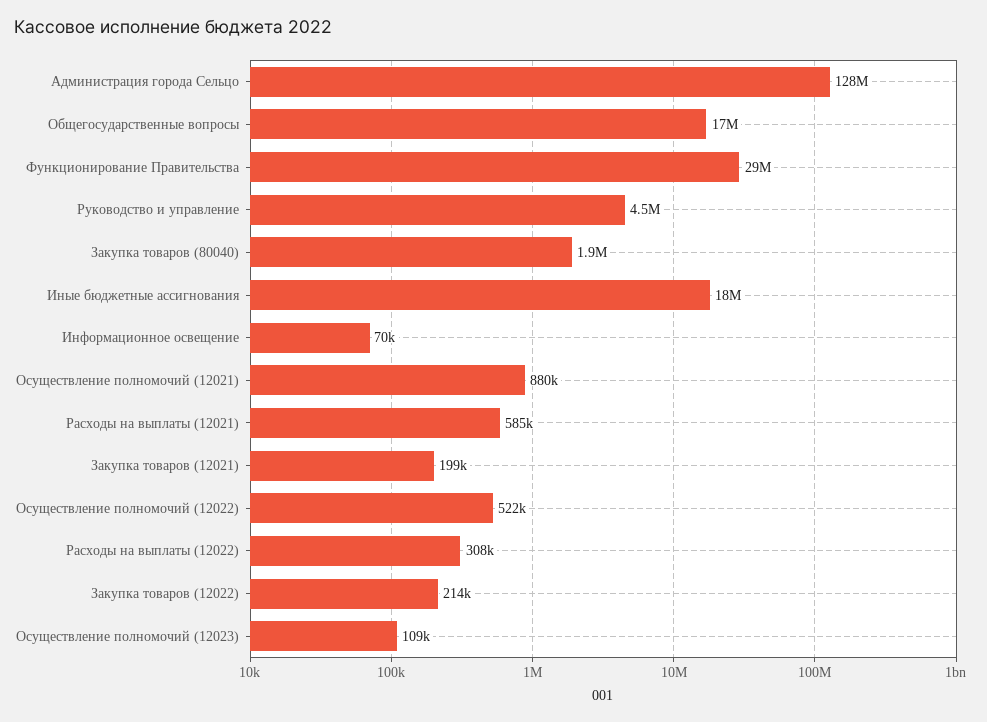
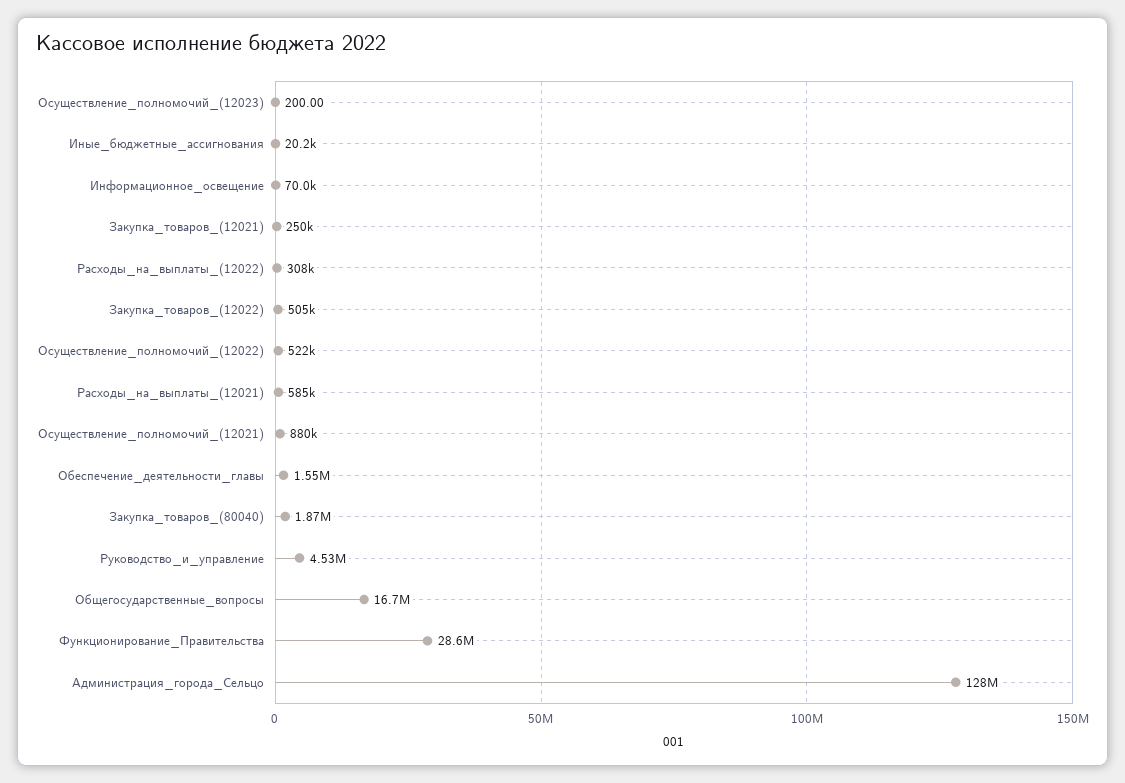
  {
    "Администрация города Сельцо": 128000000,
    "Общегосударственные вопросы": 16700000,
    "Функционирование Правительства": 28600000,
    "Руководство и управление": 4530000,
    "Закупка товаров (80040)": 1870000,
-   "Иные бюджетные ассигнования": 18000000,
+   "Иные бюджетные ассигнования": 20200,
    "Информационное освещение": 70000,
    "Осуществление полномочий (12021)": 880000,
    "Расходы на выплаты (12021)": 585000,
-   "Закупка товаров (12021)": 199000,
+   "Закупка товаров (12021)": 250000,
    "Осуществление полномочий (12022)": 522000,
    "Расходы на выплаты (12022)": 308000,
-   "Закупка товаров (12022)": 214000,
+   "Закупка товаров (12022)": 505000,
-   "Осуществление полномочий (12023)": 109000
+   "Осуществление полномочий (12023)": 200,
+   "Обеспечение_деятельности_главы": 1550000
  }

